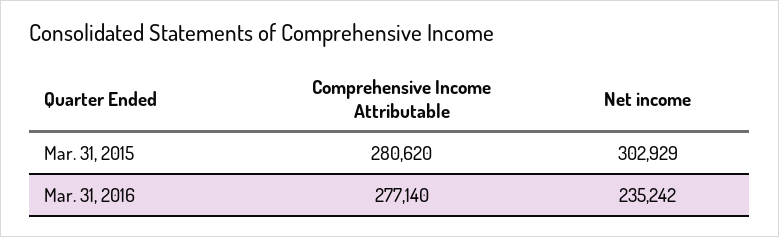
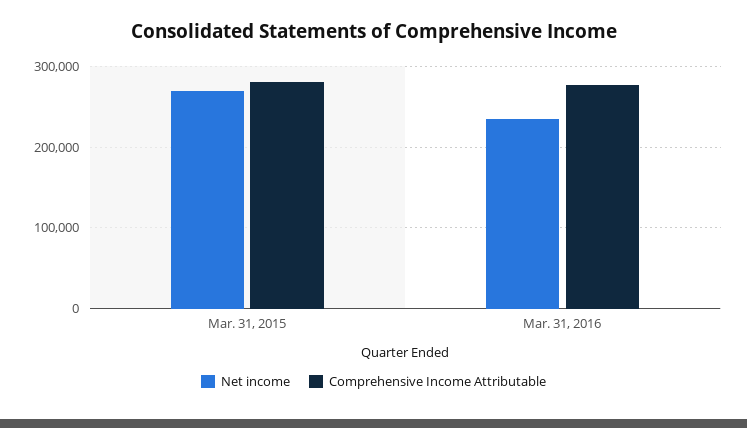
  {
    "Comprehensive Income Attributable": {
      "Mar. 31, 2015": 280620,
      "Mar. 31, 2016": 277140
    },
    "Net income": {
-     "Mar. 31, 2015": 302929,
+     "Mar. 31, 2015": 270000,
      "Mar. 31, 2016": 235242
    }
  }

